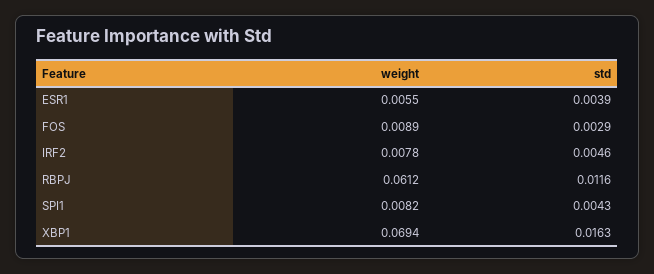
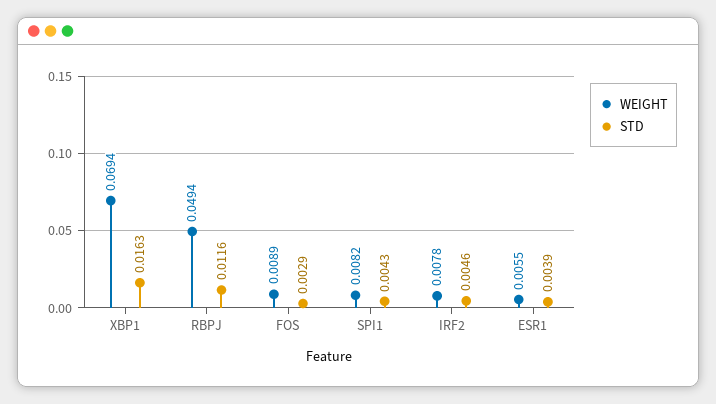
  {
    "weight": {
      "ESR1": 0.0055,
      "FOS": 0.0089,
      "IRF2": 0.0078,
-     "RBPJ": 0.0612,
+     "RBPJ": 0.0494,
      "SPI1": 0.0082,
      "XBP1": 0.0694
    },
    "std": {
      "ESR1": 0.0039,
      "FOS": 0.0029,
      "IRF2": 0.0046,
      "RBPJ": 0.0116,
      "SPI1": 0.0043,
      "XBP1": 0.0163
    }
  }

